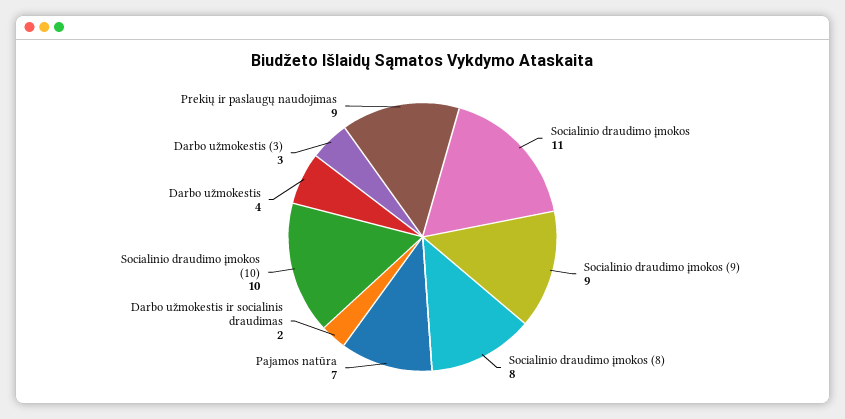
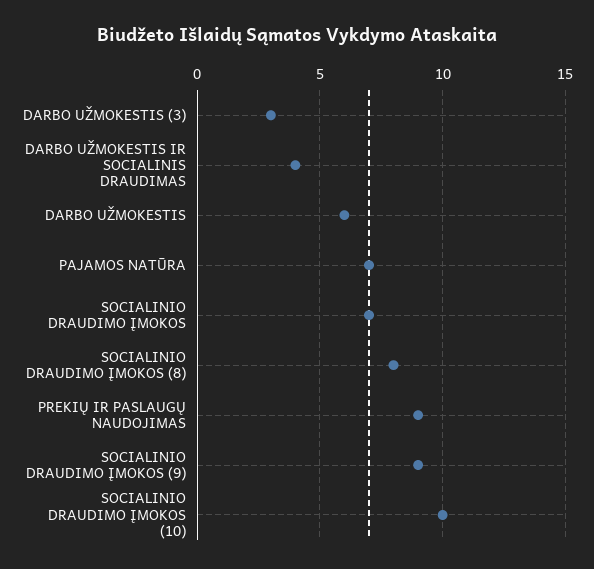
  {
-   "Socialinio draudimo įmokos": 11,
+   "Socialinio draudimo įmokos": 7,
    "Socialinio draudimo įmokos (9)": 9,
    "Socialinio draudimo įmokos (8)": 8,
    "Pajamos natūra": 7,
-   "Darbo užmokestis ir socialinis draudimas": 2,
+   "Darbo užmokestis ir socialinis draudimas": 4,
    "Socialinio draudimo įmokos (10)": 10,
-   "Darbo užmokestis": 4,
+   "Darbo užmokestis": 6,
    "Darbo užmokestis (3)": 3,
    "Prekių ir paslaugų naudojimas": 9
  }

